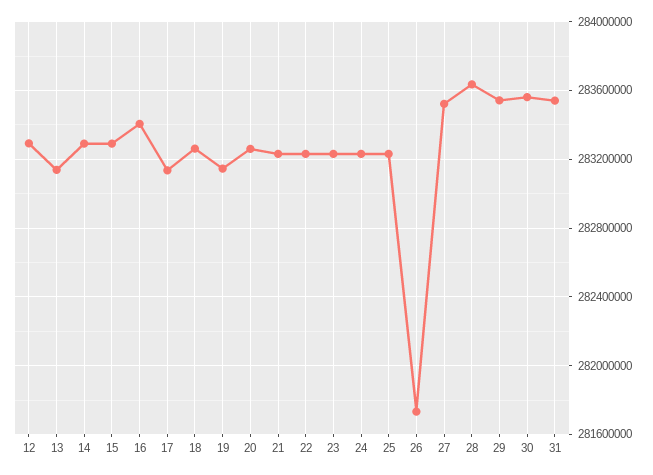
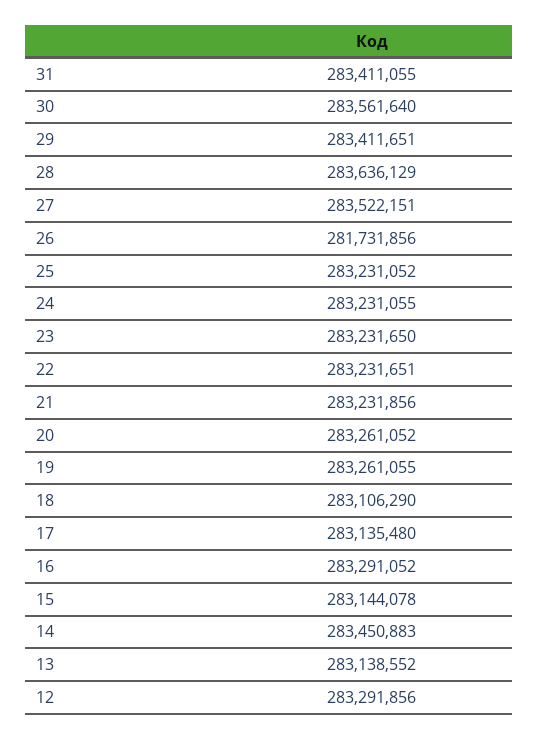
  {
    "12": 283291856,
    "13": 283138552,
-   "14": 283300000,
+   "14": 283450883,
-   "15": 283300000,
+   "15": 283144078,
-   "16": 283400000,
+   "16": 283291052,
    "17": 283135480,
-   "18": 283250000,
+   "18": 283106290,
-   "19": 283150000,
+   "19": 283261055,
    "20": 283261052,
    "21": 283231856,
    "22": 283231651,
    "23": 283231650,
    "24": 283231055,
    "25": 283231052,
    "26": 281731856,
    "27": 283522151,
    "28": 283636129,
-   "29": 283550000,
+   "29": 283411651,
    "30": 283561640,
-   "31": 283550000
+   "31": 283411055
  }

